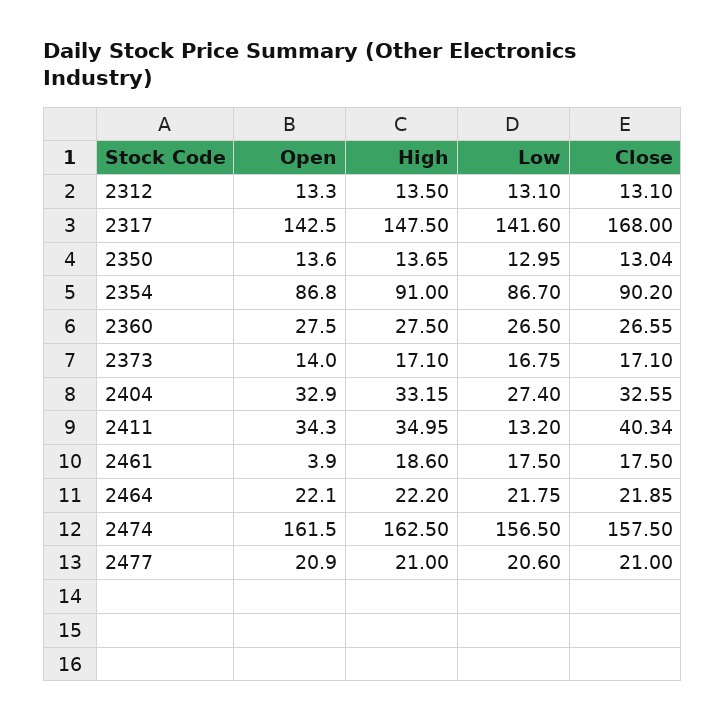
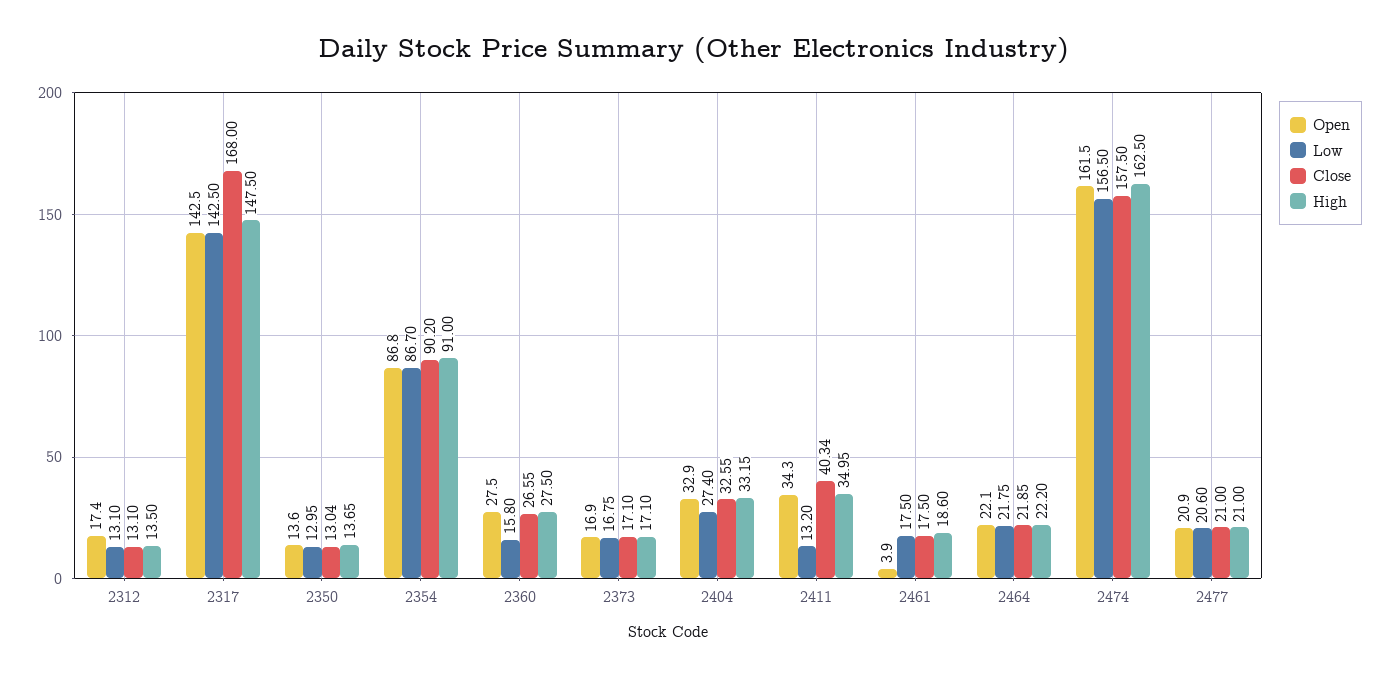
  {
    "Open": {
-     "2312": 13.3,
+     "2312": 17.4,
      "2317": 142.5,
      "2350": 13.6,
      "2354": 86.8,
      "2360": 27.5,
-     "2373": 14,
+     "2373": 16.9,
      "2404": 32.9,
      "2411": 34.3,
      "2461": 3.9,
      "2464": 22.1,
      "2474": 161.5,
      "2477": 20.9
    },
    "High": {
      "2312": 13.5,
      "2317": 147.5,
      "2350": 13.65,
      "2354": 91,
      "2360": 27.5,
      "2373": 17.1,
      "2404": 33.15,
      "2411": 34.95,
      "2461": 18.6,
      "2464": 22.2,
      "2474": 162.5,
      "2477": 21
    },
    "Low": {
      "2312": 13.1,
-     "2317": 141.6,
+     "2317": 142.5,
      "2350": 12.95,
      "2354": 86.7,
-     "2360": 26.5,
+     "2360": 15.8,
      "2373": 16.75,
      "2404": 27.4,
      "2411": 13.2,
      "2461": 17.5,
      "2464": 21.75,
      "2474": 156.5,
      "2477": 20.6
    },
    "Close": {
      "2312": 13.1,
      "2317": 168,
      "2350": 13.04,
      "2354": 90.2,
      "2360": 26.55,
      "2373": 17.1,
      "2404": 32.55,
      "2411": 40.34,
      "2461": 17.5,
      "2464": 21.85,
      "2474": 157.5,
      "2477": 21
    }
  }

